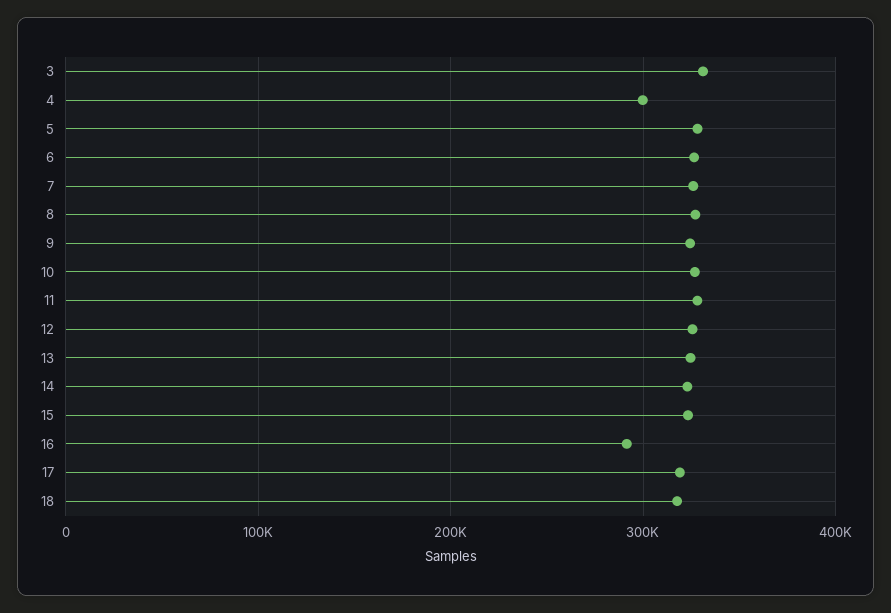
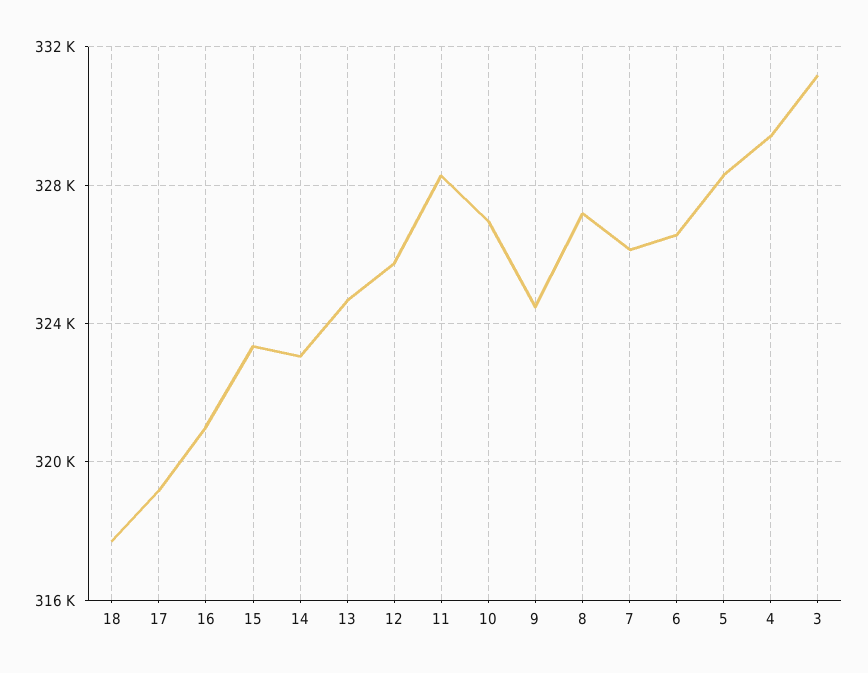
  {
    "3": 331000,
-   "4": 300000,
+   "4": 329500,
    "5": 328500,
    "6": 326500,
    "7": 326000,
    "8": 327000,
    "9": 324500,
    "10": 327000,
    "11": 328500,
    "12": 325500,
    "13": 324500,
    "14": 323000,
    "15": 323500,
-   "16": 290000,
+   "16": 321000,
    "17": 319000,
    "18": 317500
  }

